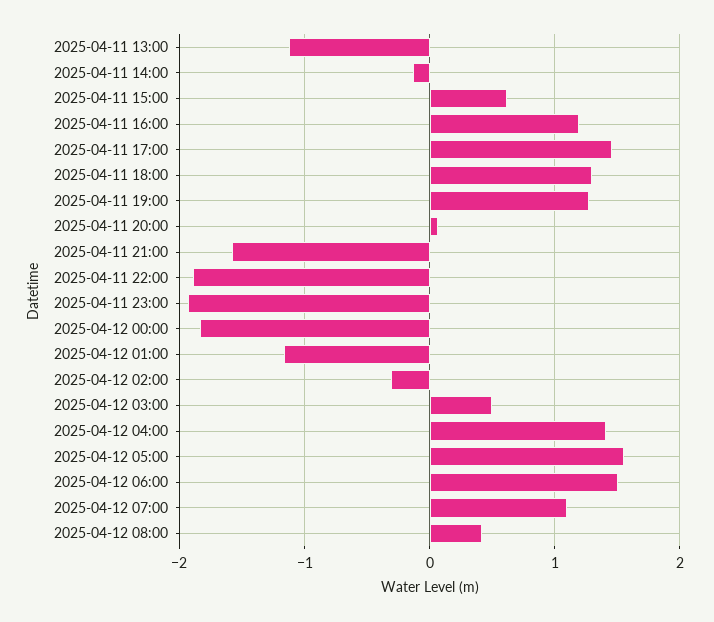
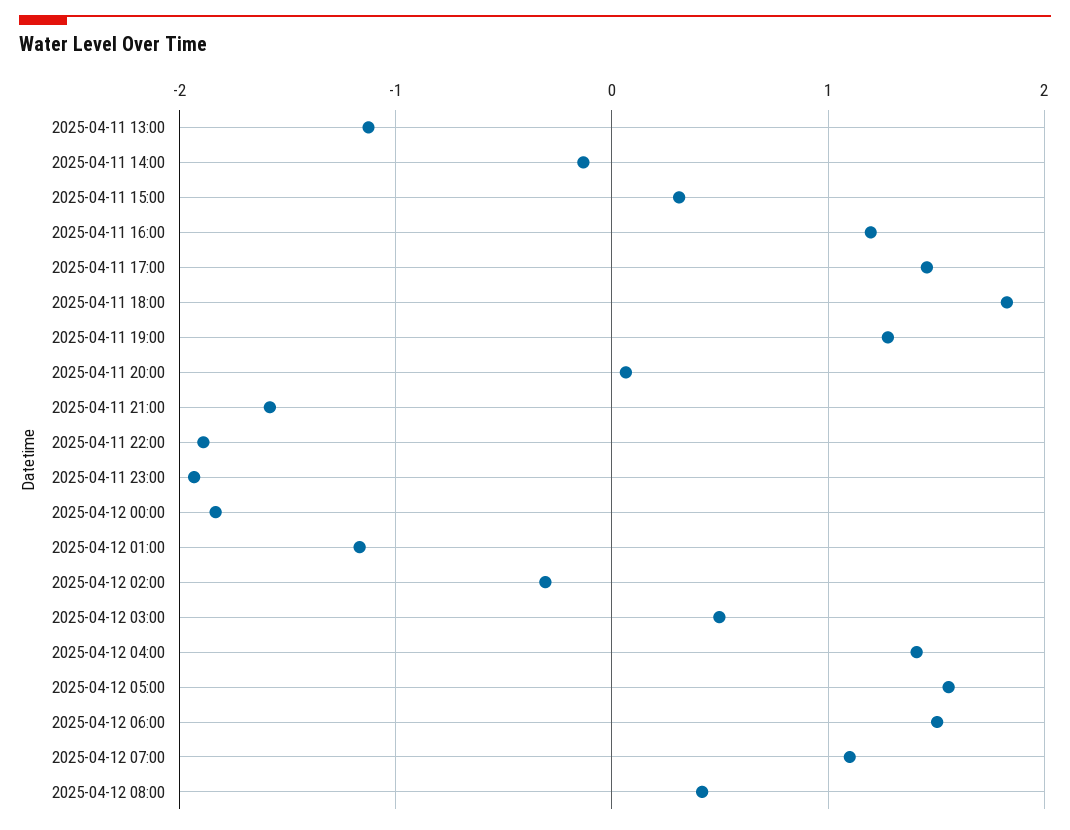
  {
    "2025-04-11 13:00": -1.1,
    "2025-04-11 14:00": -0.1,
-   "2025-04-11 15:00": 0.6,
+   "2025-04-11 15:00": 0.3,
    "2025-04-11 16:00": 1.2,
    "2025-04-11 17:00": 1.5,
-   "2025-04-11 18:00": 1.3,
+   "2025-04-11 18:00": 1.8,
    "2025-04-11 19:00": 1.3,
    "2025-04-11 20:00": 0.1,
    "2025-04-11 21:00": -1.6,
    "2025-04-11 22:00": -1.9,
    "2025-04-11 23:00": -1.9,
    "2025-04-12 00:00": -1.8,
    "2025-04-12 01:00": -1.2,
    "2025-04-12 02:00": -0.3,
    "2025-04-12 03:00": 0.5,
    "2025-04-12 04:00": 1.4,
    "2025-04-12 05:00": 1.6,
    "2025-04-12 06:00": 1.5,
    "2025-04-12 07:00": 1.1,
    "2025-04-12 08:00": 0.4
  }

